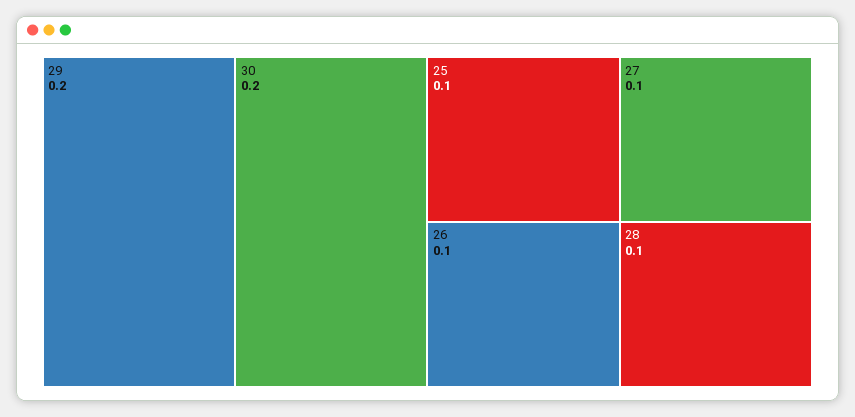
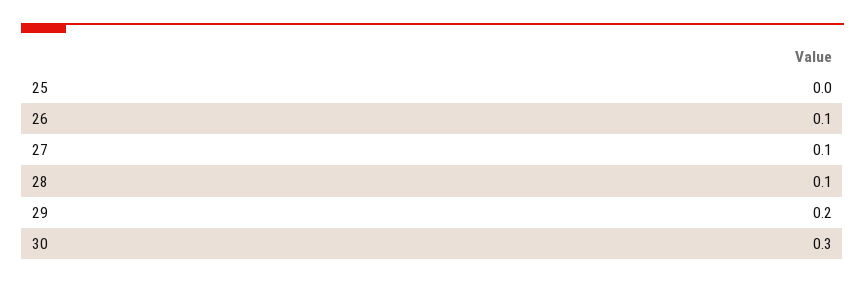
  {
    "29": 0.2,
-   "30": 0.2,
+   "30": 0.3,
-   "25": 0.1,
+   "25": 0,
    "26": 0.1,
    "27": 0.1,
    "28": 0.1
  }

